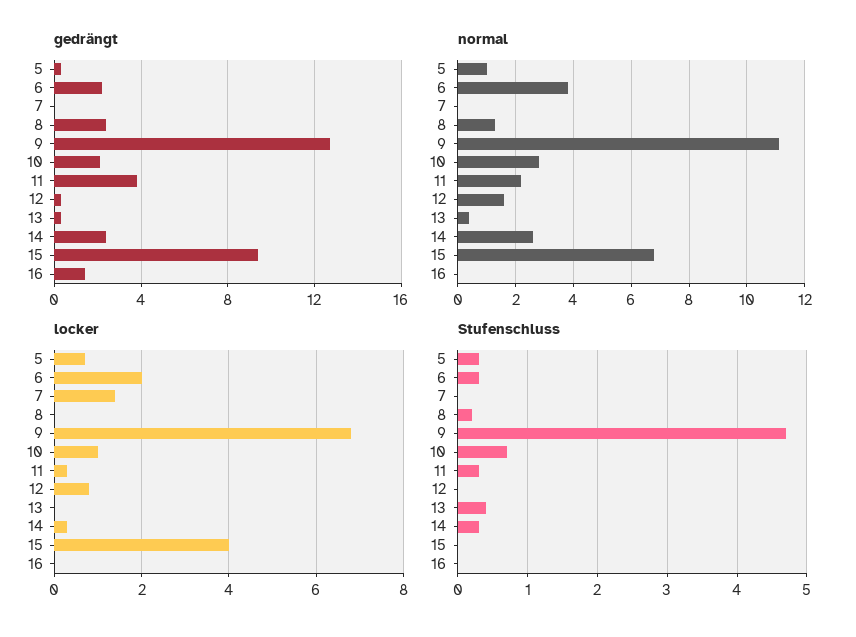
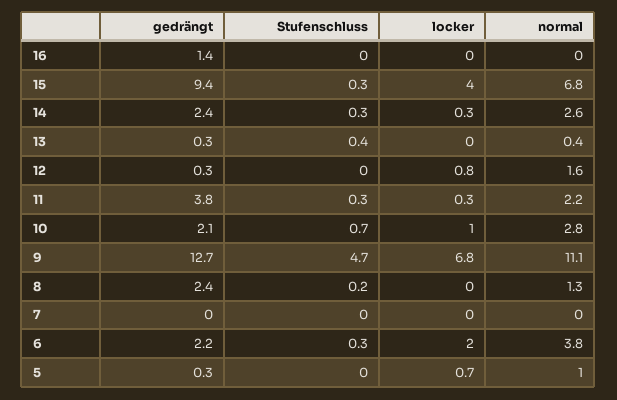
  {
    "gedrängt": {
      "5": 0.3,
      "6": 2.2,
      "7": 0,
      "8": 2.4,
      "9": 12.7,
      "10": 2.1,
      "11": 3.8,
      "12": 0.3,
      "13": 0.3,
      "14": 2.4,
      "15": 9.4,
      "16": 1.4
    },
    "normal": {
      "5": 1,
      "6": 3.8,
      "7": 0,
      "8": 1.3,
      "9": 11.1,
      "10": 2.8,
      "11": 2.2,
      "12": 1.6,
      "13": 0.4,
      "14": 2.6,
      "15": 6.8,
      "16": 0
    },
    "locker": {
      "5": 0.7,
      "6": 2,
-     "7": 1.5,
+     "7": 0,
      "8": 0,
      "9": 6.8,
      "10": 1,
      "11": 0.3,
      "12": 0.8,
      "13": 0,
      "14": 0.3,
      "15": 4,
      "16": 0
    },
    "Stufenschluss": {
-     "5": 0.3,
+     "5": 0,
      "6": 0.3,
      "7": 0,
      "8": 0.2,
      "9": 4.7,
      "10": 0.7,
      "11": 0.3,
      "12": 0,
      "13": 0.4,
      "14": 0.3,
-     "15": 0,
+     "15": 0.3,
      "16": 0
    }
  }

